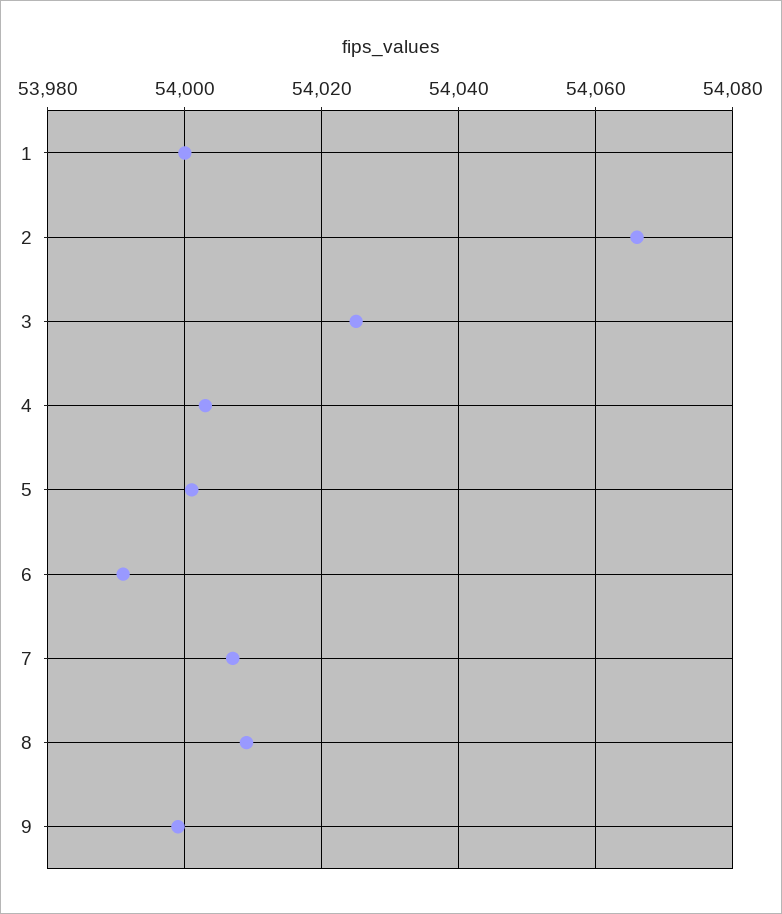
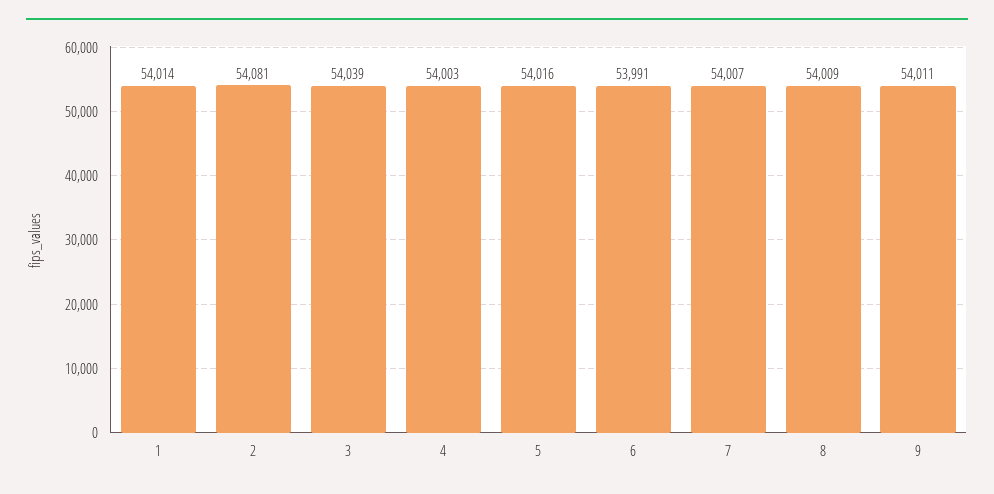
  {
-   "1": 54000,
+   "1": 54014,
-   "2": 54065,
+   "2": 54081,
-   "3": 54025,
+   "3": 54039,
    "4": 54003,
-   "5": 54000,
+   "5": 54016,
    "6": 53991,
    "7": 54007,
    "8": 54009,
-   "9": 54000
+   "9": 54011
  }

